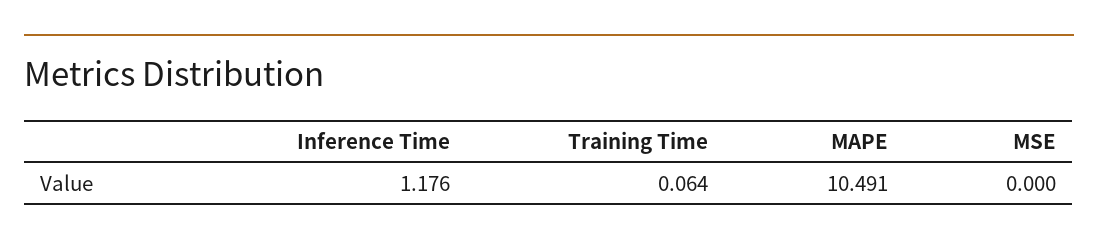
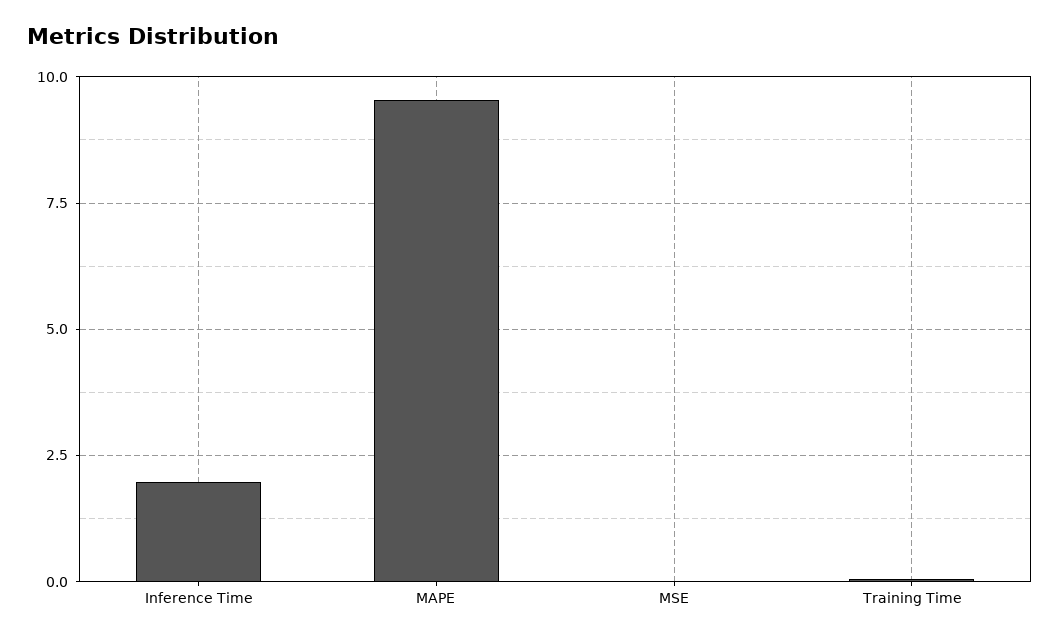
  {
-   "Inference Time": 1.176,
+   "Inference Time": 2,
    "Training Time": 0.064,
-   "MAPE": 10.491,
+   "MAPE": 9.5,
    "MSE": 0
  }

